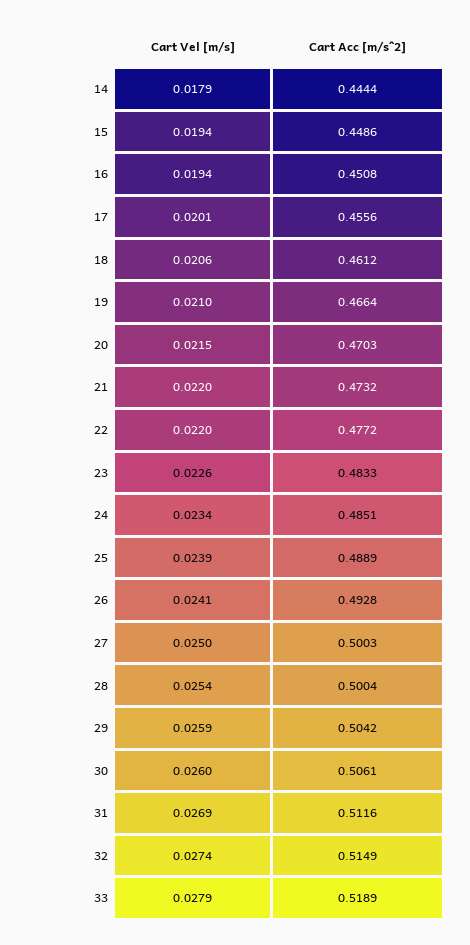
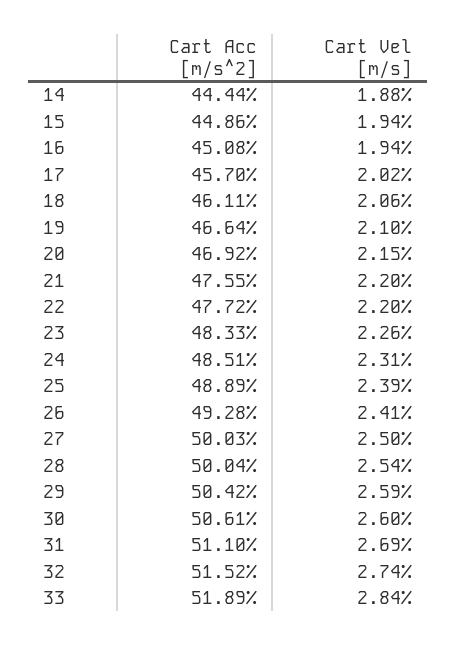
  {
    "Cart Vel [m/s]": {
-     "14": 0.0179,
+     "14": 0.0188,
      "15": 0.0194,
      "16": 0.0194,
-     "17": 0.0201,
+     "17": 0.0202,
      "18": 0.0206,
      "19": 0.021,
      "20": 0.0215,
      "21": 0.022,
      "22": 0.022,
      "23": 0.0226,
-     "24": 0.0234,
+     "24": 0.0231,
      "25": 0.0239,
      "26": 0.0241,
      "27": 0.025,
      "28": 0.0254,
      "29": 0.0259,
      "30": 0.026,
      "31": 0.0269,
      "32": 0.0274,
-     "33": 0.0279
+     "33": 0.0284
    },
    "Cart Acc [m/s^2]": {
      "14": 0.4444,
      "15": 0.4486,
      "16": 0.4508,
-     "17": 0.4556,
+     "17": 0.457,
-     "18": 0.4612,
+     "18": 0.4611,
      "19": 0.4664,
-     "20": 0.4703,
+     "20": 0.4692,
-     "21": 0.4732,
+     "21": 0.4755,
      "22": 0.4772,
      "23": 0.4833,
      "24": 0.4851,
      "25": 0.4889,
      "26": 0.4928,
      "27": 0.5003,
      "28": 0.5004,
      "29": 0.5042,
      "30": 0.5061,
-     "31": 0.5116,
+     "31": 0.511,
-     "32": 0.5149,
+     "32": 0.5152,
      "33": 0.5189
    }
  }

